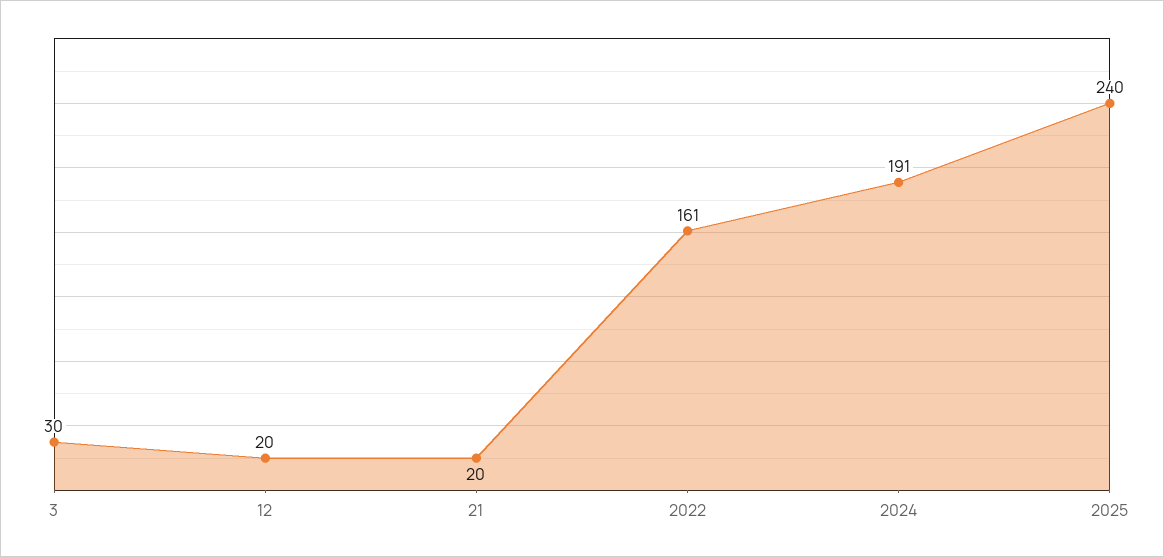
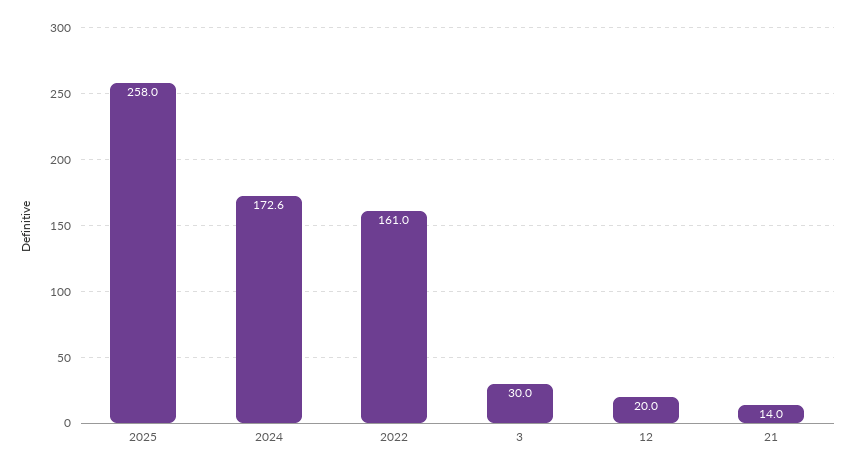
  {
    "3": 30,
    "12": 20,
-   "21": 20,
+   "21": 14,
    "2022": 161,
-   "2024": 191,
+   "2024": 172.6,
-   "2025": 240
+   "2025": 258
  }

